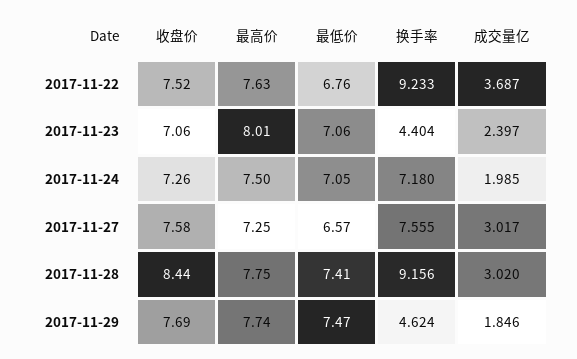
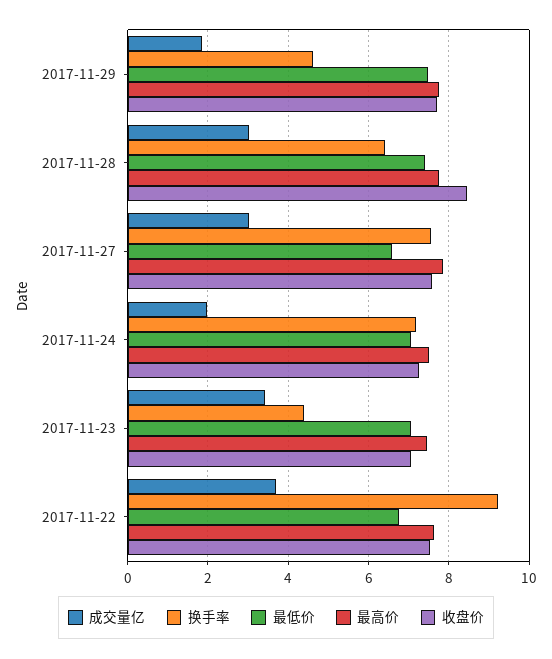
  {
    "收盘价": {
      "2017-11-22": 7.52,
      "2017-11-23": 7.06,
      "2017-11-24": 7.26,
      "2017-11-27": 7.58,
      "2017-11-28": 8.44,
      "2017-11-29": 7.69
    },
    "最高价": {
      "2017-11-22": 7.63,
-     "2017-11-23": 8.01,
+     "2017-11-23": 7.4,
      "2017-11-24": 7.5,
-     "2017-11-27": 7.25,
+     "2017-11-27": 7.8,
      "2017-11-28": 7.75,
      "2017-11-29": 7.74
    },
    "最低价": {
      "2017-11-22": 6.76,
      "2017-11-23": 7.06,
      "2017-11-24": 7.05,
      "2017-11-27": 6.57,
      "2017-11-28": 7.41,
      "2017-11-29": 7.47
    },
    "换手率": {
      "2017-11-22": 9.233,
      "2017-11-23": 4.404,
      "2017-11-24": 7.18,
      "2017-11-27": 7.555,
-     "2017-11-28": 9.156,
+     "2017-11-28": 6.4,
      "2017-11-29": 4.624
    },
    "成交量亿": {
      "2017-11-22": 3.687,
-     "2017-11-23": 2.397,
+     "2017-11-23": 3.4,
      "2017-11-24": 1.985,
      "2017-11-27": 3.017,
      "2017-11-28": 3.02,
      "2017-11-29": 1.846
    }
  }

